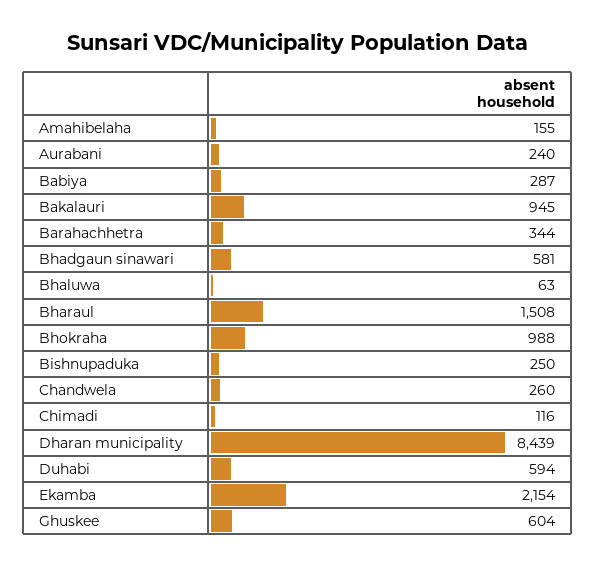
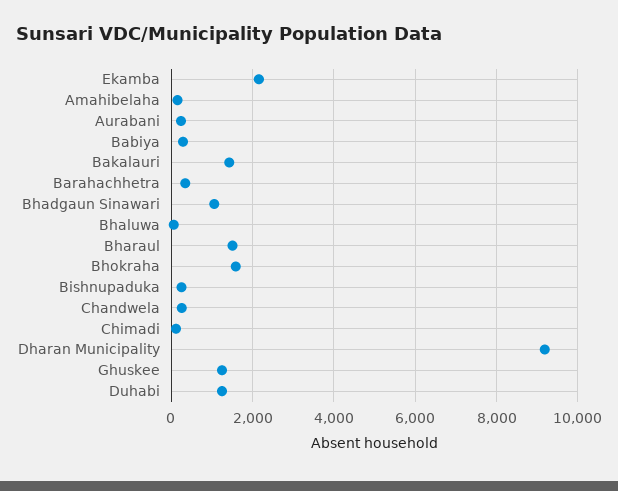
  {
    "Amahibelaha": 155,
    "Aurabani": 240,
    "Babiya": 287,
-   "Bakalauri": 945,
+   "Bakalauri": 1400,
    "Barahachhetra": 344,
-   "Bhadgaun sinawari": 581,
+   "Bhadgaun sinawari": 1000,
    "Bhaluwa": 63,
    "Bharaul": 1508,
-   "Bhokraha": 988,
+   "Bhokraha": 1600,
    "Bishnupaduka": 250,
    "Chandwela": 260,
    "Chimadi": 116,
-   "Dharan municipality": 8439,
+   "Dharan municipality": 9200,
-   "Duhabi": 594,
+   "Duhabi": 1200,
    "Ekamba": 2154,
-   "Ghuskee": 604
+   "Ghuskee": 1200
  }

